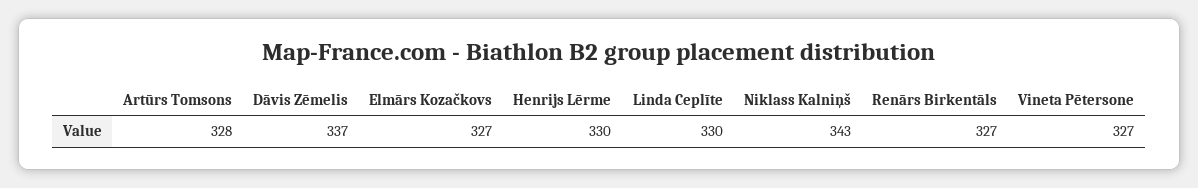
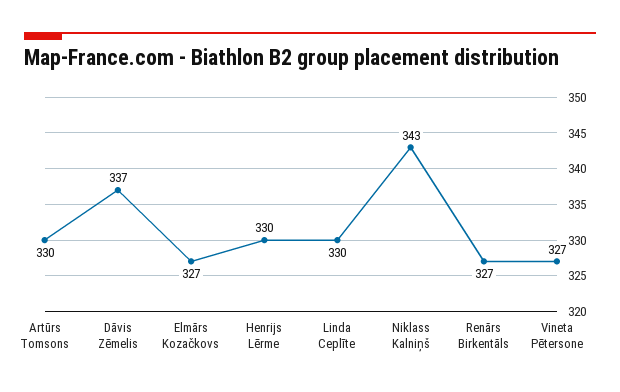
  {
-   "Artūrs Tomsons": 328,
+   "Artūrs Tomsons": 330,
    "Dāvis Zēmelis": 337,
    "Elmārs Kozačkovs": 327,
    "Henrijs Lērme": 330,
    "Linda Ceplīte": 330,
    "Niklass Kalniņš": 343,
    "Renārs Birkentāls": 327,
    "Vineta Pētersone": 327
  }

